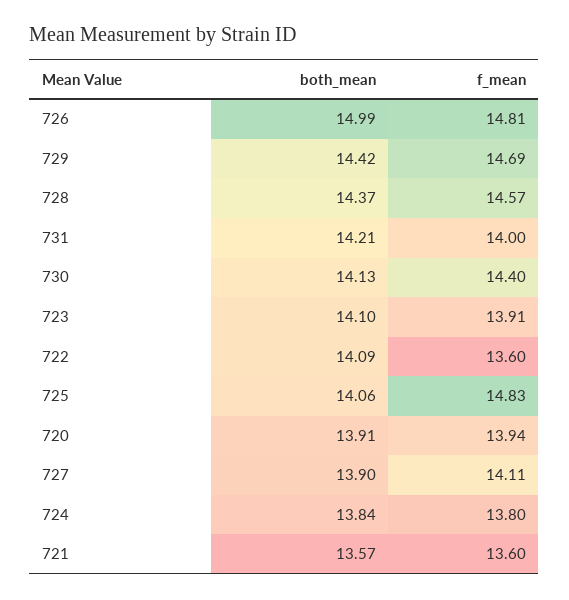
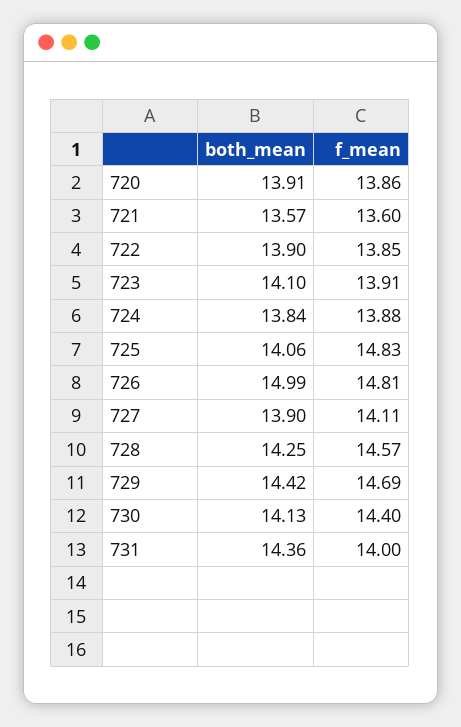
  {
    "both_mean": {
      "726": 14.99,
      "729": 14.42,
-     "728": 14.37,
+     "728": 14.25,
-     "731": 14.21,
+     "731": 14.36,
      "730": 14.13,
      "723": 14.1,
-     "722": 14.09,
+     "722": 13.9,
      "725": 14.06,
      "720": 13.91,
      "727": 13.9,
      "724": 13.84,
      "721": 13.57
    },
    "f_mean": {
      "726": 14.81,
      "729": 14.69,
      "728": 14.57,
      "731": 14,
      "730": 14.4,
      "723": 13.91,
-     "722": 13.6,
+     "722": 13.85,
      "725": 14.83,
-     "720": 13.94,
+     "720": 13.86,
      "727": 14.11,
-     "724": 13.8,
+     "724": 13.88,
      "721": 13.6
    }
  }

